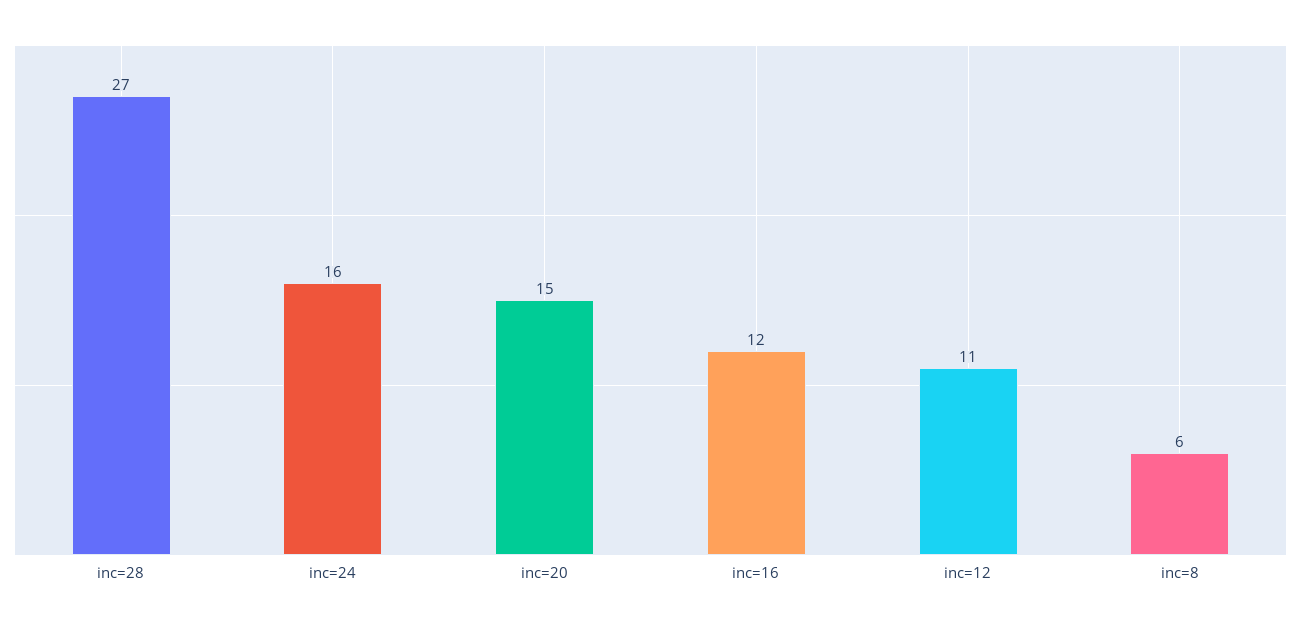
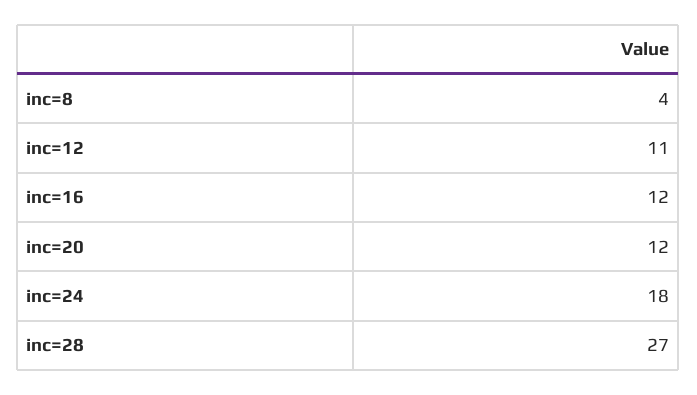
  {
    "inc=28": 27,
-   "inc=24": 16,
+   "inc=24": 18,
-   "inc=20": 15,
+   "inc=20": 12,
    "inc=16": 12,
    "inc=12": 11,
-   "inc=8": 6
+   "inc=8": 4
  }

